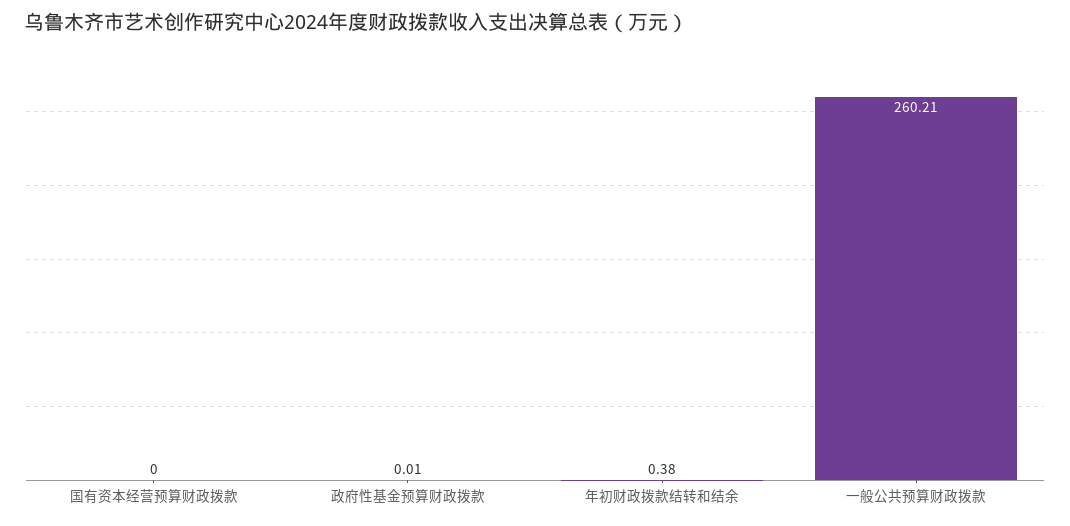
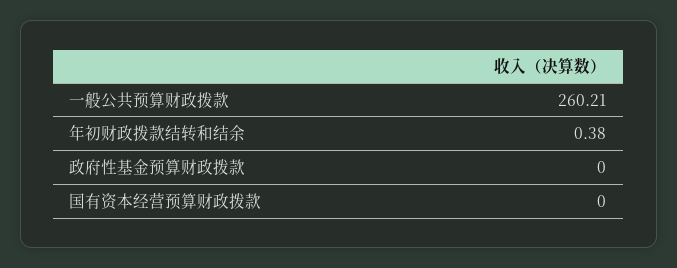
  {
    "国有资本经营预算财政拨款": 0,
-   "政府性基金预算财政拨款": 0.01,
+   "政府性基金预算财政拨款": 0,
    "年初财政拨款结转和结余": 0.38,
    "一般公共预算财政拨款": 260.21
  }

